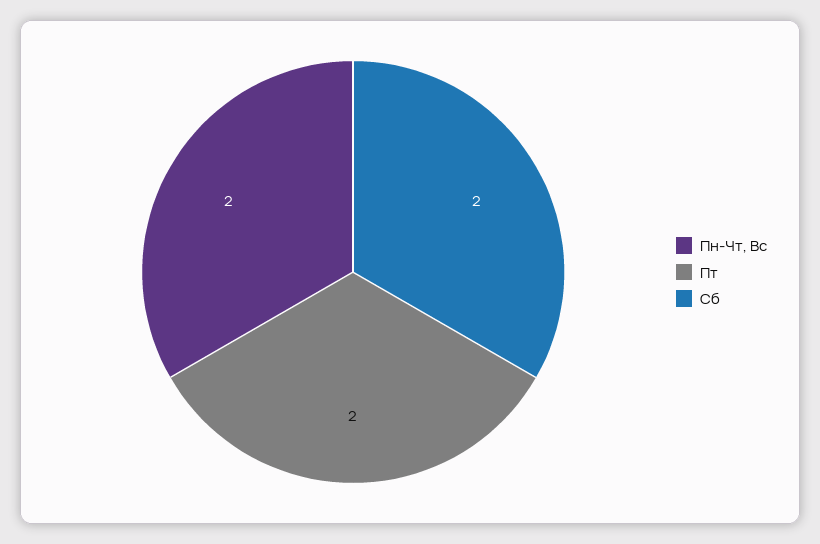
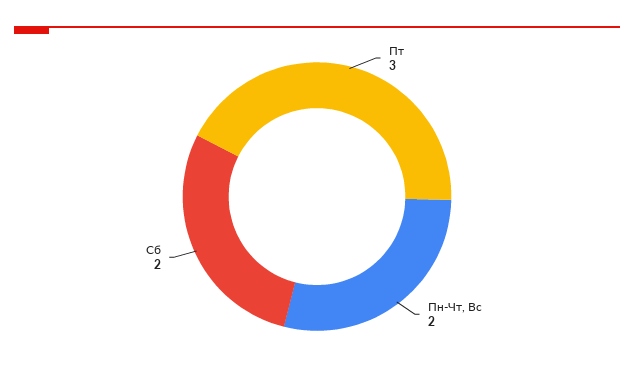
  {
    "Пн-Чт, Вс": 2,
-   "Пт": 2,
+   "Пт": 3,
    "Сб": 2
  }

